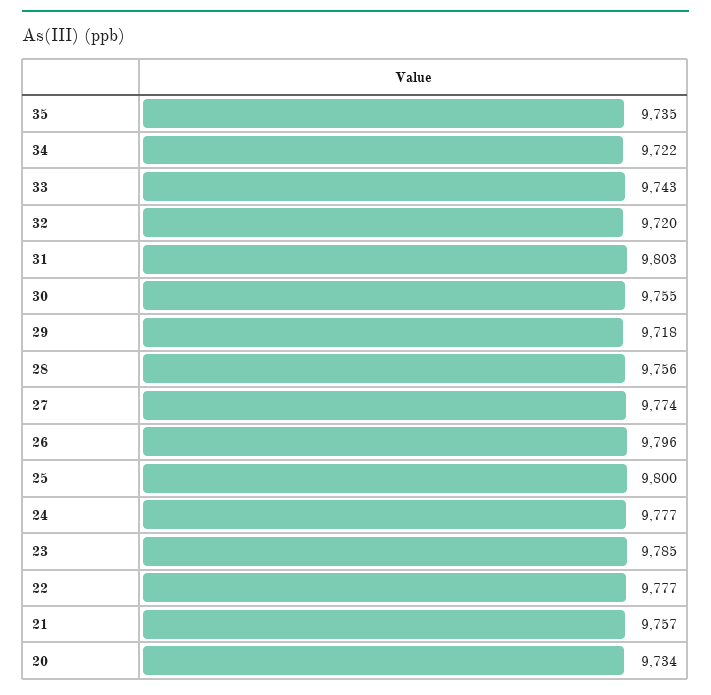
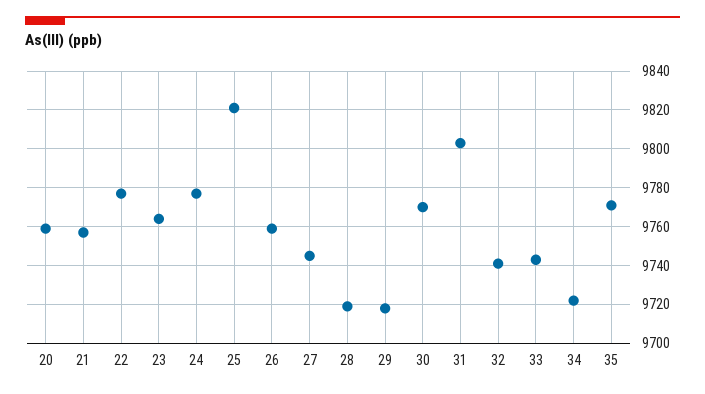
  {
-   "35": 9735,
+   "35": 9770,
    "34": 9722,
    "33": 9743,
-   "32": 9720,
+   "32": 9740,
    "31": 9803,
-   "30": 9755,
+   "30": 9770,
    "29": 9718,
-   "28": 9756,
+   "28": 9720,
-   "27": 9774,
+   "27": 9745,
-   "26": 9796,
+   "26": 9760,
-   "25": 9800,
+   "25": 9820,
    "24": 9777,
-   "23": 9785,
+   "23": 9765,
    "22": 9777,
    "21": 9757,
-   "20": 9734
+   "20": 9760
  }

